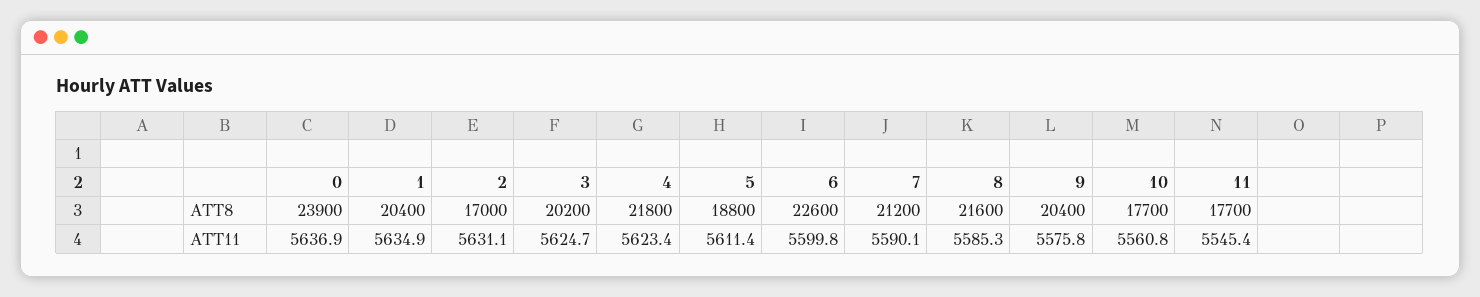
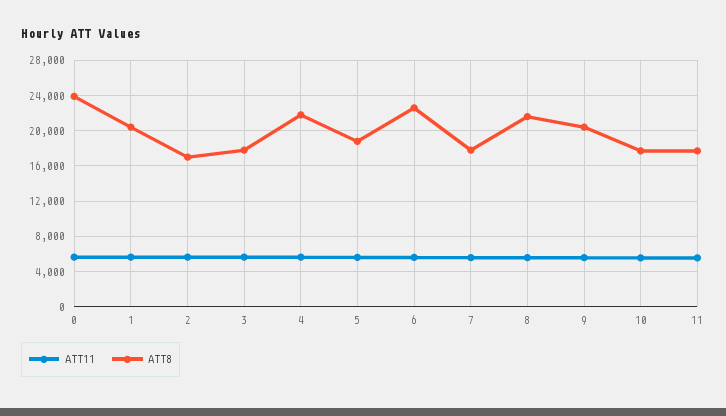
  {
    "ATT8": {
      "0": 23900,
      "1": 20400,
      "2": 17000,
-     "3": 20200,
+     "3": 18000,
      "4": 21800,
      "5": 18800,
      "6": 22600,
-     "7": 21200,
+     "7": 18000,
      "8": 21600,
      "9": 20400,
      "10": 17700,
      "11": 17700
    },
    "ATT11": {
      "0": 5636.9,
      "1": 5634.9,
      "2": 5631.1,
      "3": 5624.7,
      "4": 5623.4,
      "5": 5611.4,
      "6": 5599.8,
      "7": 5590.1,
      "8": 5585.3,
      "9": 5575.8,
      "10": 5560.8,
      "11": 5545.4
    }
  }

